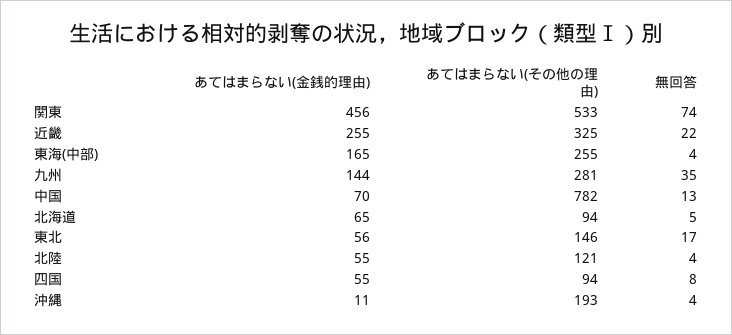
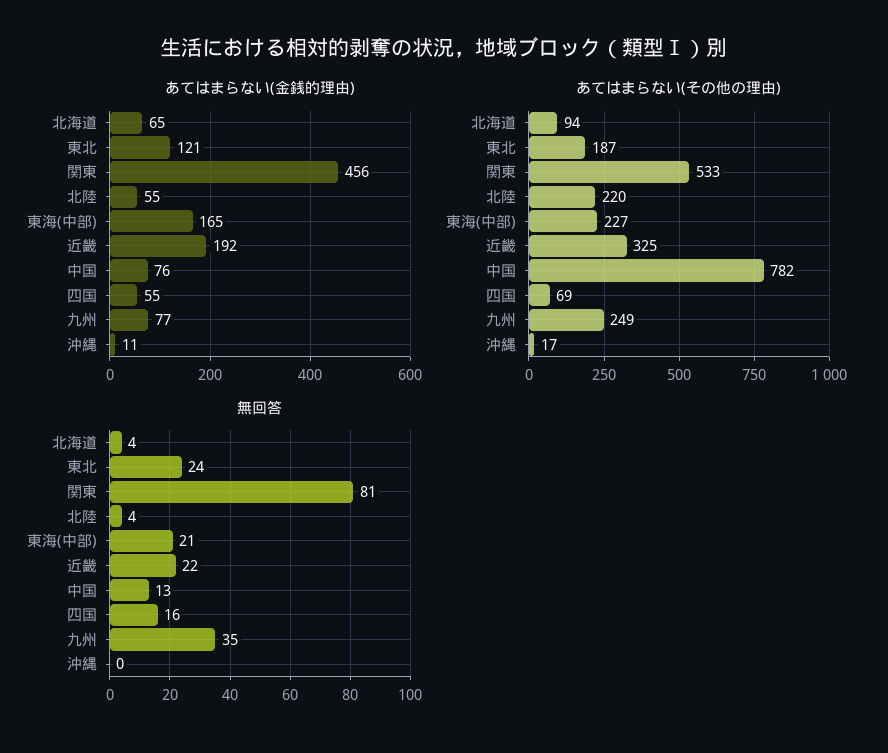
  {
    "あてはまらない(金銭的理由)": {
      "関東": 456,
-     "近畿": 255,
+     "近畿": 192,
      "東海(中部)": 165,
-     "九州": 144,
+     "九州": 77,
-     "中国": 70,
+     "中国": 76,
      "北海道": 65,
-     "東北": 56,
+     "東北": 121,
      "北陸": 55,
      "四国": 55,
      "沖縄": 11
    },
    "あてはまらない(その他の理由)": {
      "関東": 533,
      "近畿": 325,
-     "東海(中部)": 255,
+     "東海(中部)": 227,
-     "九州": 281,
+     "九州": 249,
      "中国": 782,
      "北海道": 94,
-     "東北": 146,
+     "東北": 187,
-     "北陸": 121,
+     "北陸": 220,
-     "四国": 94,
+     "四国": 69,
-     "沖縄": 193
+     "沖縄": 17
    },
    "無回答": {
-     "関東": 74,
+     "関東": 81,
      "近畿": 22,
-     "東海(中部)": 4,
+     "東海(中部)": 21,
      "九州": 35,
      "中国": 13,
-     "北海道": 5,
+     "北海道": 4,
-     "東北": 17,
+     "東北": 24,
      "北陸": 4,
-     "四国": 8,
+     "四国": 16,
-     "沖縄": 4
+     "沖縄": 0
    }
  }

